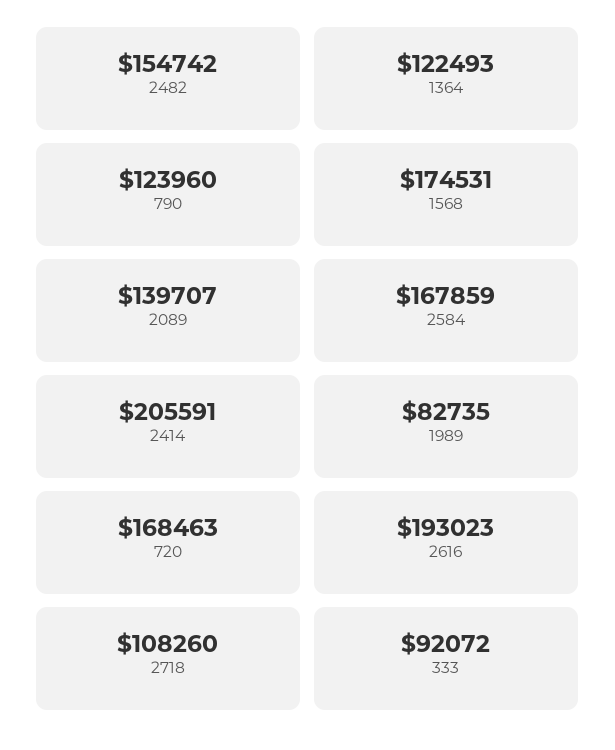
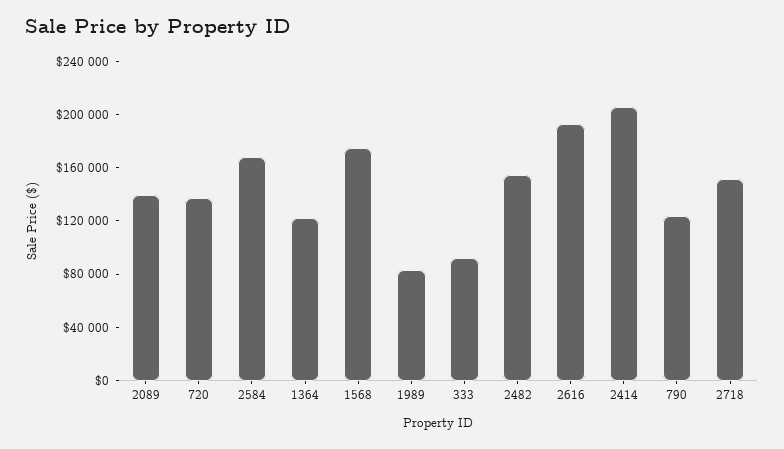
  {
    "2482": 154742,
    "1364": 122493,
    "790": 123960,
    "1568": 174531,
    "2089": 139707,
    "2584": 167859,
    "2414": 205591,
    "1989": 82735,
-   "720": 168463,
+   "720": 140000,
    "2616": 193023,
-   "2718": 108260,
+   "2718": 150000,
    "333": 92072
  }

